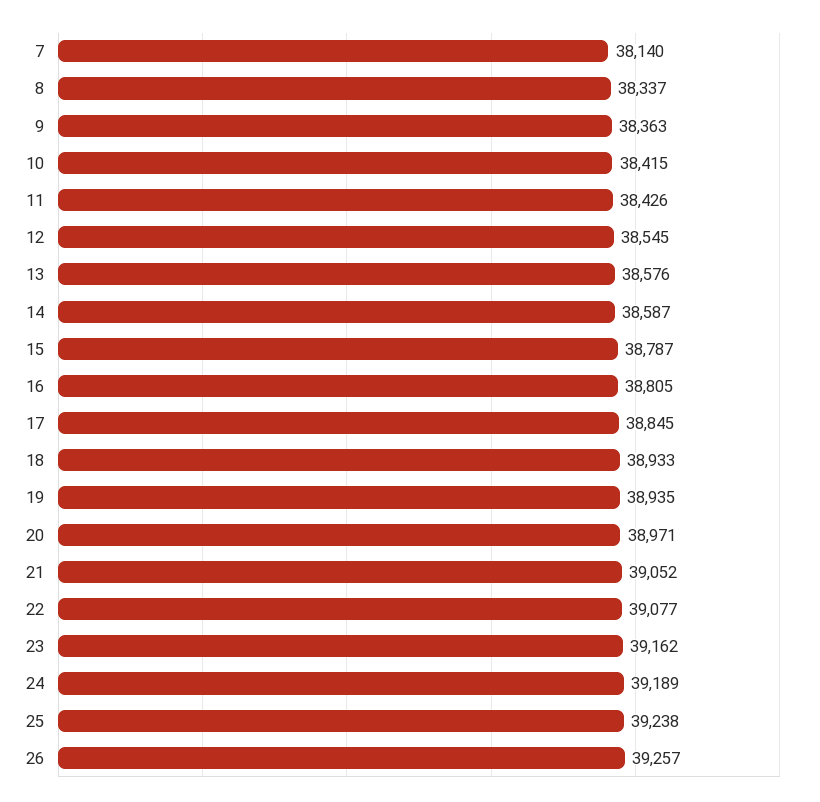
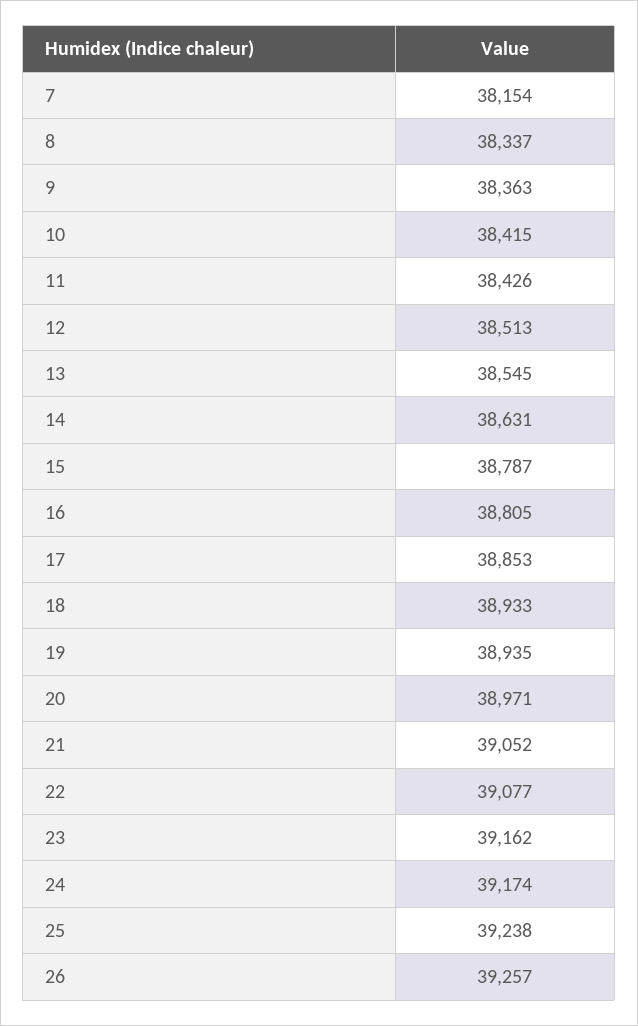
  {
-   "7": 38140,
+   "7": 38154,
    "8": 38337,
    "9": 38363,
    "10": 38415,
    "11": 38426,
-   "12": 38545,
+   "12": 38513,
-   "13": 38576,
+   "13": 38545,
-   "14": 38587,
+   "14": 38631,
    "15": 38787,
    "16": 38805,
-   "17": 38845,
+   "17": 38853,
    "18": 38933,
    "19": 38935,
    "20": 38971,
    "21": 39052,
    "22": 39077,
    "23": 39162,
-   "24": 39189,
+   "24": 39174,
    "25": 39238,
    "26": 39257
  }

